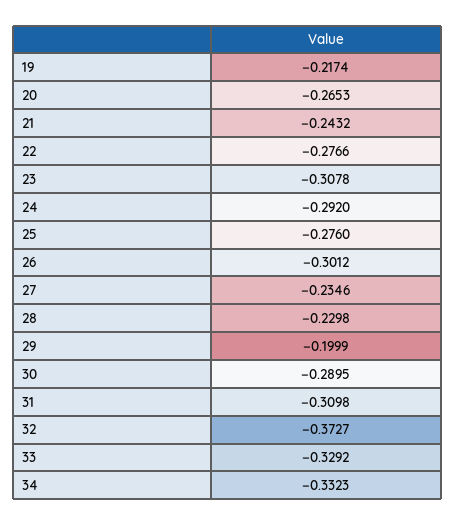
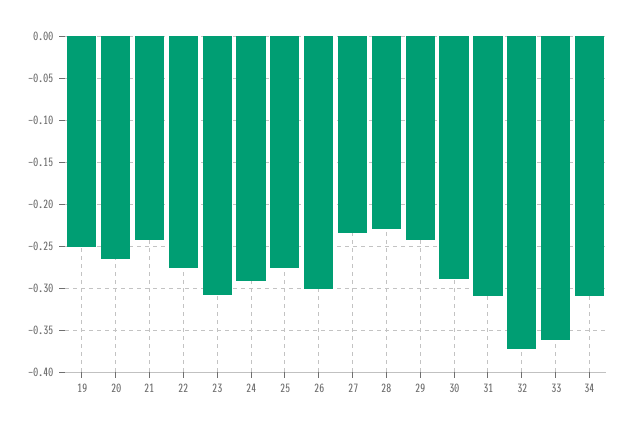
  {
-   "19": -0.2174,
+   "19": -0.25,
    "20": -0.2653,
    "21": -0.2432,
    "22": -0.2766,
    "23": -0.3078,
    "24": -0.292,
    "25": -0.276,
    "26": -0.3012,
    "27": -0.2346,
    "28": -0.2298,
-   "29": -0.1999,
+   "29": -0.24,
    "30": -0.2895,
    "31": -0.3098,
    "32": -0.3727,
-   "33": -0.3292,
+   "33": -0.36,
-   "34": -0.3323
+   "34": -0.31
  }

